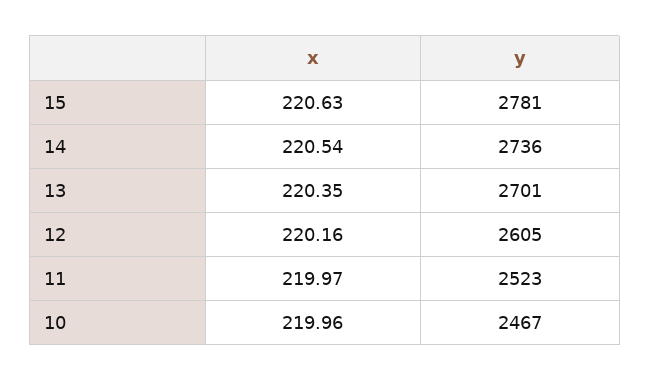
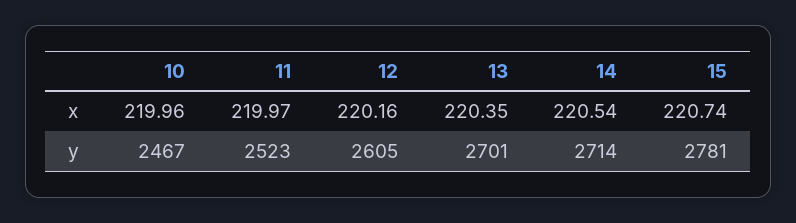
  {
    "x": {
-     "15": 220.63,
+     "15": 220.74,
      "14": 220.54,
      "13": 220.35,
      "12": 220.16,
      "11": 219.97,
      "10": 219.96
    },
    "y": {
      "15": 2781,
-     "14": 2736,
+     "14": 2714,
      "13": 2701,
      "12": 2605,
      "11": 2523,
      "10": 2467
    }
  }

